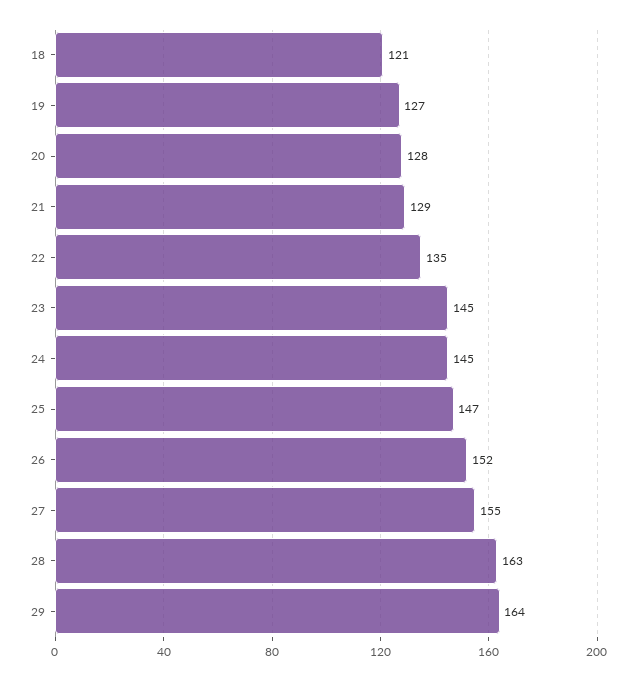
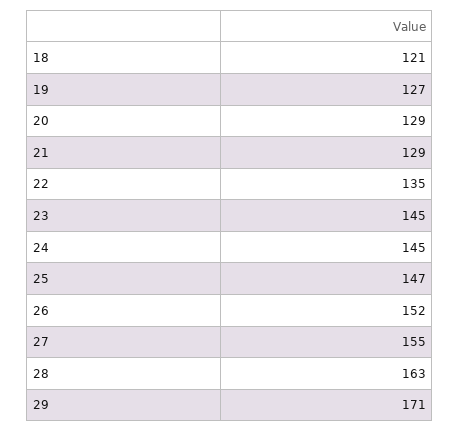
  {
    "18": 121,
    "19": 127,
-   "20": 128,
+   "20": 129,
    "21": 129,
    "22": 135,
    "23": 145,
    "24": 145,
    "25": 147,
    "26": 152,
    "27": 155,
    "28": 163,
-   "29": 164
+   "29": 171
  }

